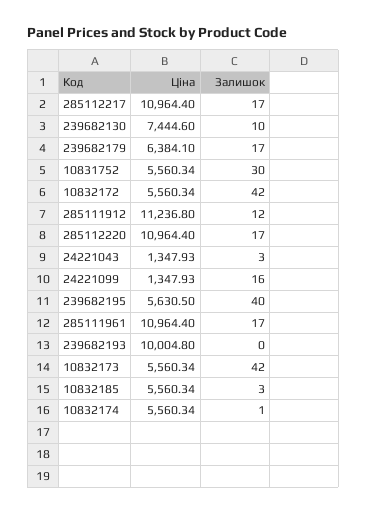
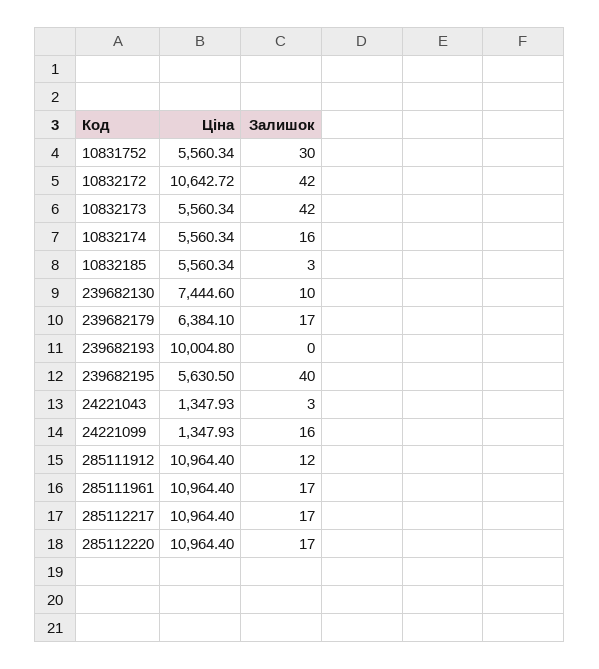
  {
    "Ціна": {
      "285112217": 10964.4,
      "239682130": 7444.6,
      "239682179": 6384.1,
      "10831752": 5560.34,
-     "10832172": 5560.34,
+     "10832172": 10642.72,
-     "285111912": 11236.8,
+     "285111912": 10964.4,
      "285112220": 10964.4,
      "24221043": 1347.93,
      "24221099": 1347.93,
      "239682195": 5630.5,
      "285111961": 10964.4,
      "239682193": 10004.8,
      "10832173": 5560.34,
      "10832185": 5560.34,
      "10832174": 5560.34
    },
    "Залишок": {
      "285112217": 17,
      "239682130": 10,
      "239682179": 17,
      "10831752": 30,
      "10832172": 42,
      "285111912": 12,
      "285112220": 17,
      "24221043": 3,
      "24221099": 16,
      "239682195": 40,
      "285111961": 17,
      "239682193": 0,
      "10832173": 42,
      "10832185": 3,
-     "10832174": 1
+     "10832174": 16
    }
  }

